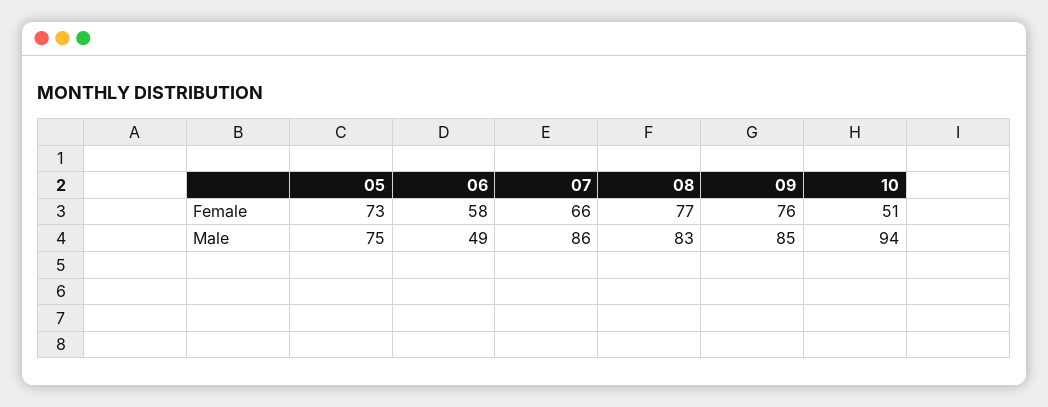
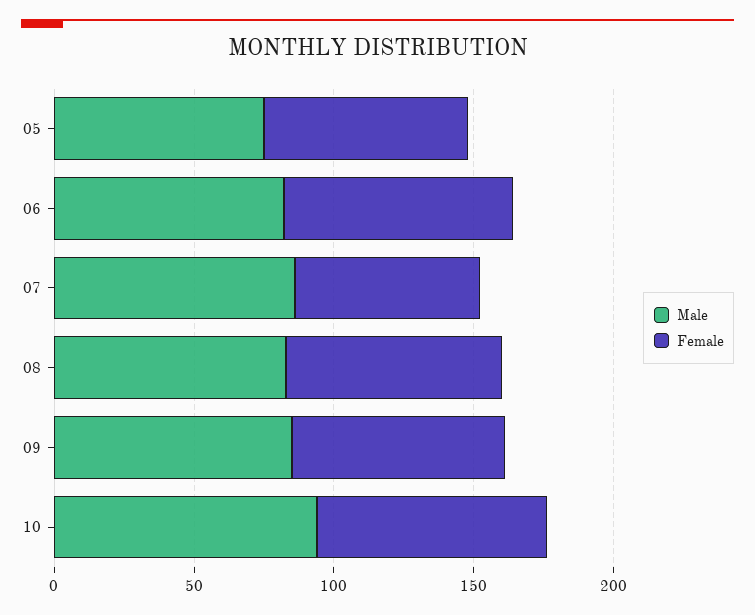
  {
    "Female": {
      "05": 73,
-     "06": 58,
+     "06": 80,
      "07": 66,
      "08": 77,
      "09": 76,
-     "10": 51
+     "10": 80
    },
    "Male": {
      "05": 75,
-     "06": 49,
+     "06": 80,
      "07": 86,
      "08": 83,
      "09": 85,
      "10": 94
    }
  }

